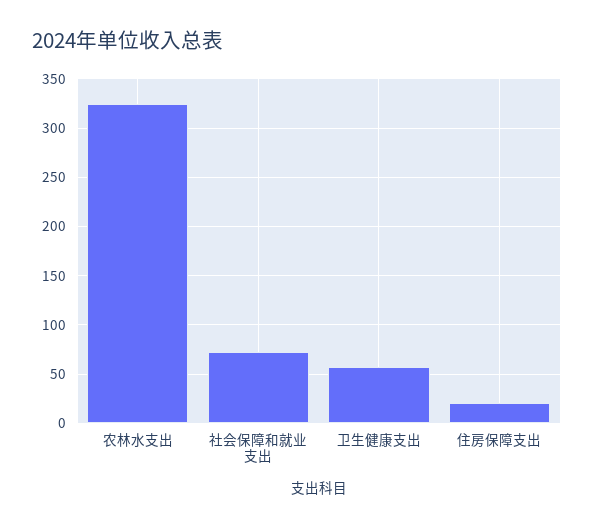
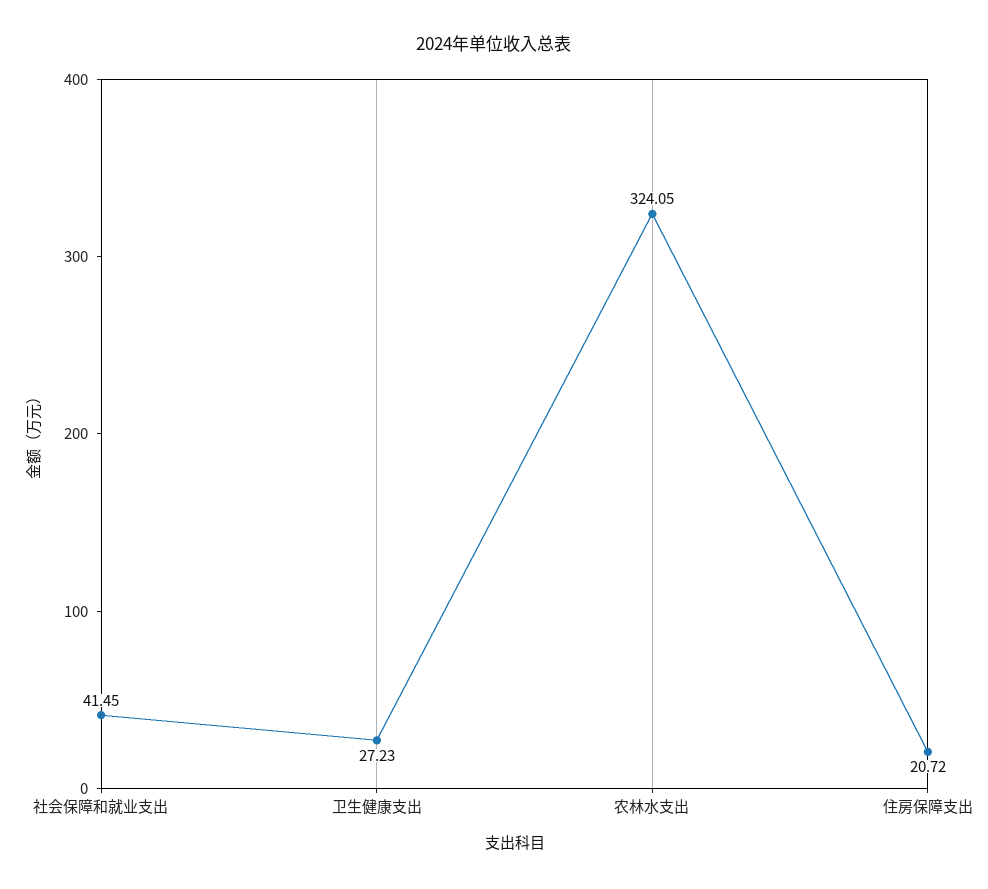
  {
    "农林水支出": 324.05,
-   "社会保障和就业支出": 70,
+   "社会保障和就业支出": 41.45,
-   "卫生健康支出": 60,
+   "卫生健康支出": 27.23,
    "住房保障支出": 20.72
  }

